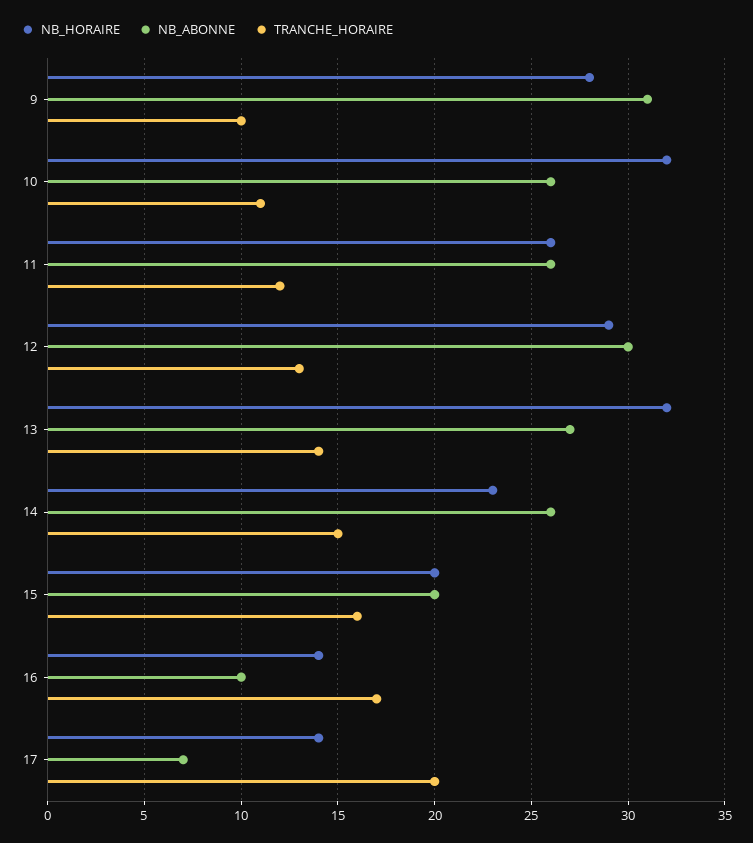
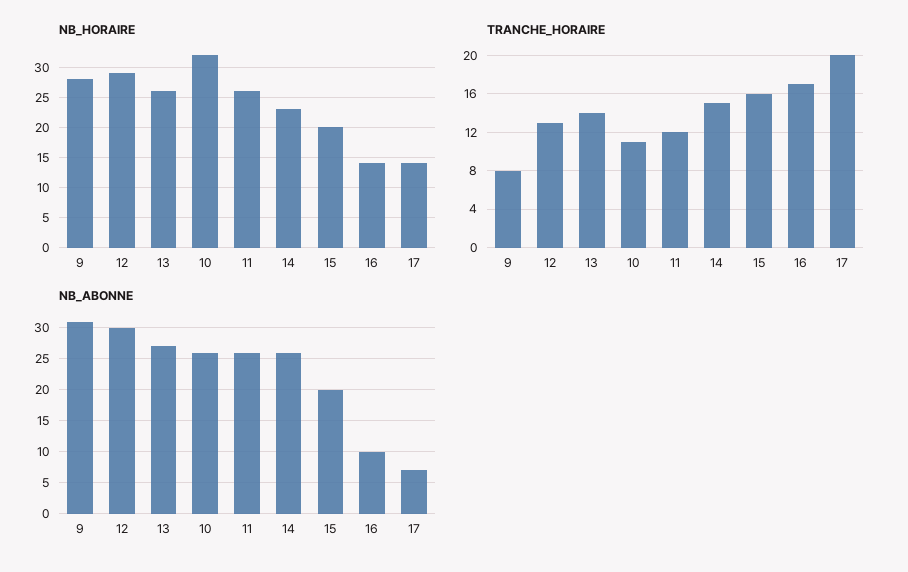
  {
    "NB_HORAIRE": {
      "9": 28,
      "10": 32,
      "11": 26,
      "12": 29,
-     "13": 32,
+     "13": 26,
      "14": 23,
      "15": 20,
      "16": 14,
      "17": 14
    },
    "NB_ABONNE": {
      "9": 31,
      "10": 26,
      "11": 26,
      "12": 30,
      "13": 27,
      "14": 26,
      "15": 20,
      "16": 10,
      "17": 7
    },
    "TRANCHE_HORAIRE": {
-     "9": 10,
+     "9": 8,
      "10": 11,
      "11": 12,
      "12": 13,
      "13": 14,
      "14": 15,
      "15": 16,
      "16": 17,
      "17": 20
    }
  }

